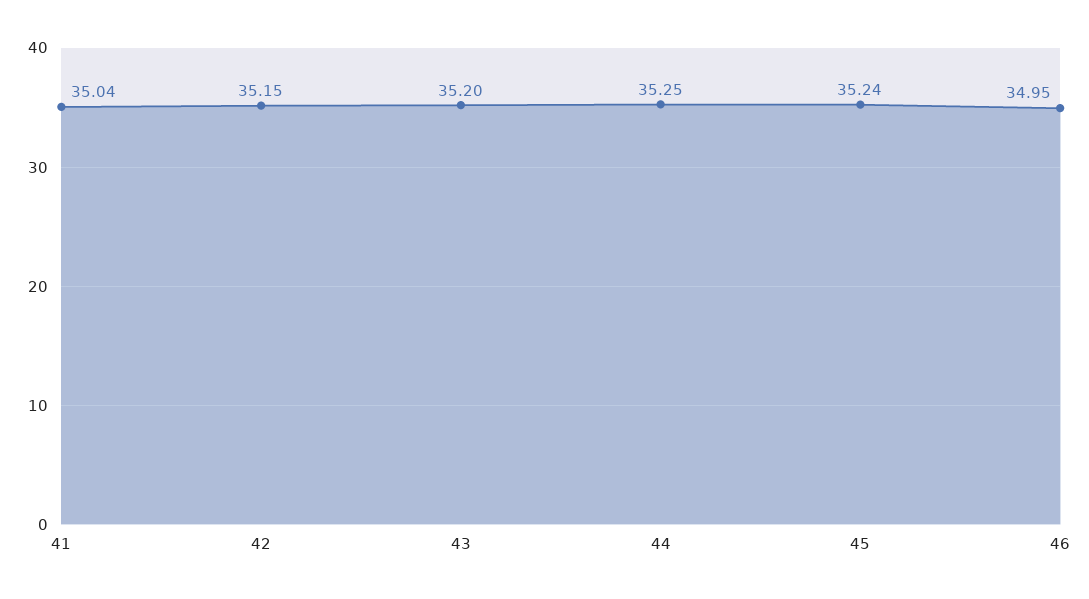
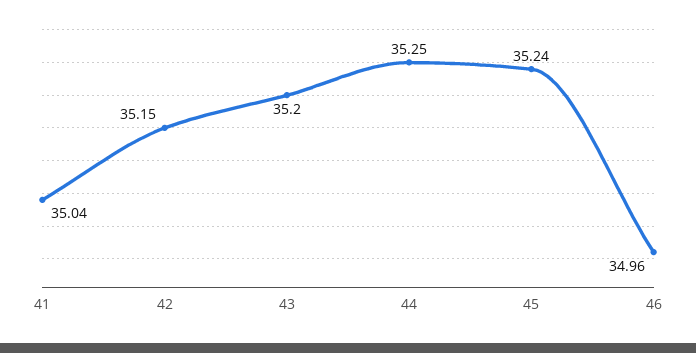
  {
    "41": 35.04,
    "42": 35.15,
    "43": 35.2,
    "44": 35.25,
    "45": 35.24,
-   "46": 34.95
+   "46": 34.96
  }

